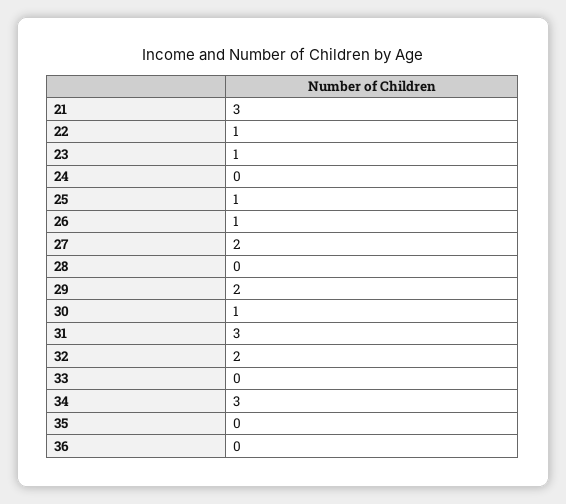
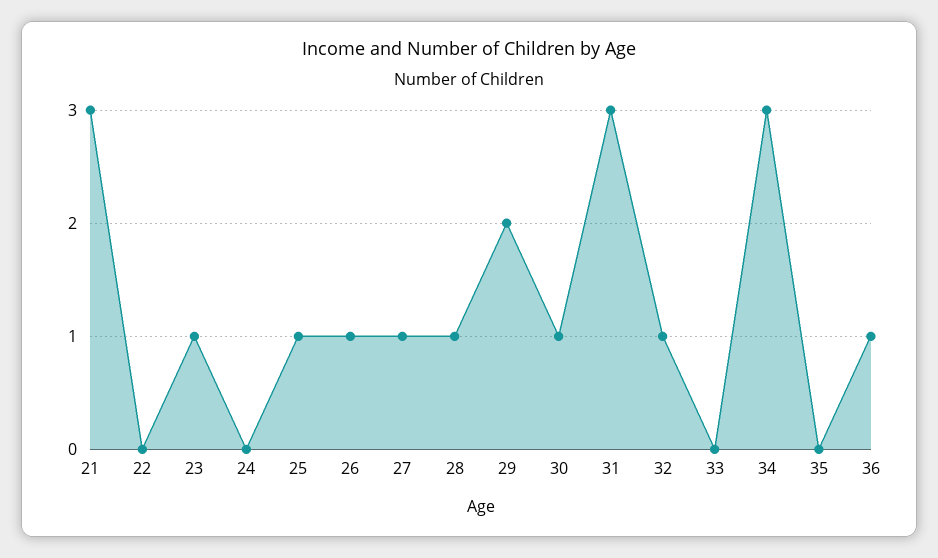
  {
    "21": 3,
-   "22": 1,
+   "22": 0,
    "23": 1,
    "24": 0,
    "25": 1,
    "26": 1,
-   "27": 2,
+   "27": 1,
-   "28": 0,
+   "28": 1,
    "29": 2,
    "30": 1,
    "31": 3,
-   "32": 2,
+   "32": 1,
    "33": 0,
    "34": 3,
    "35": 0,
-   "36": 0
+   "36": 1
  }

